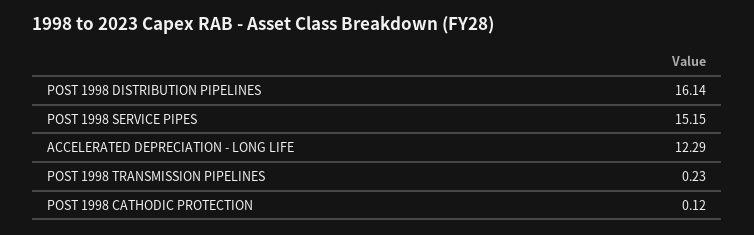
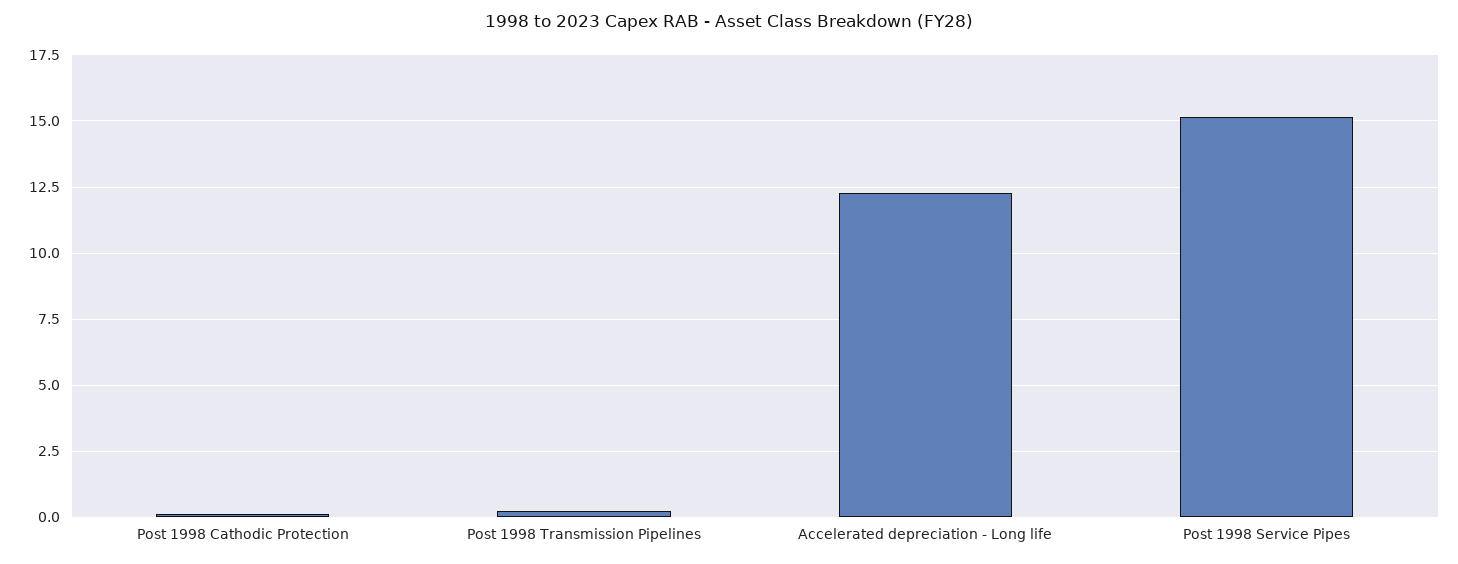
  {
-   "POST 1998 DISTRIBUTION PIPELINES": 16.14,
    "POST 1998 SERVICE PIPES": 15.15,
    "ACCELERATED DEPRECIATION - LONG LIFE": 12.29,
    "POST 1998 TRANSMISSION PIPELINES": 0.23,
    "POST 1998 CATHODIC PROTECTION": 0.12
  }

